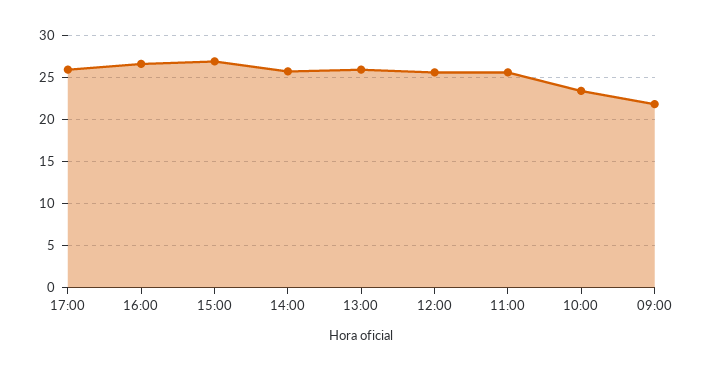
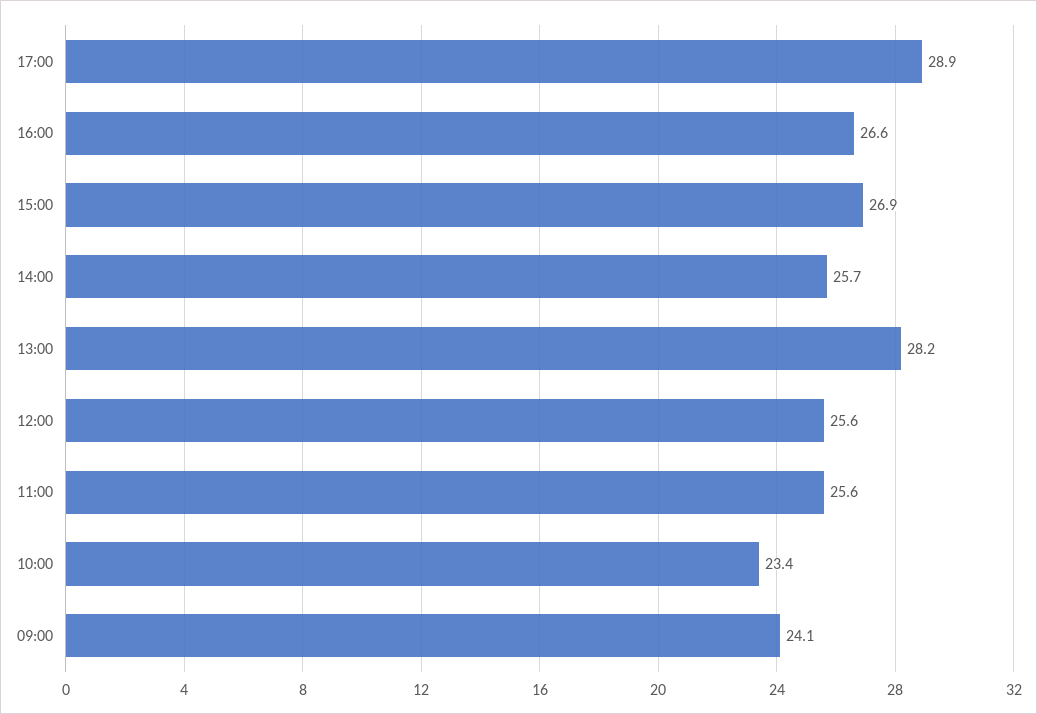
  {
-   "17:00": 26,
+   "17:00": 28.9,
    "16:00": 26.6,
    "15:00": 26.9,
    "14:00": 25.7,
-   "13:00": 26,
+   "13:00": 28.2,
    "12:00": 25.6,
    "11:00": 25.6,
    "10:00": 23.4,
-   "09:00": 22
+   "09:00": 24.1
  }

